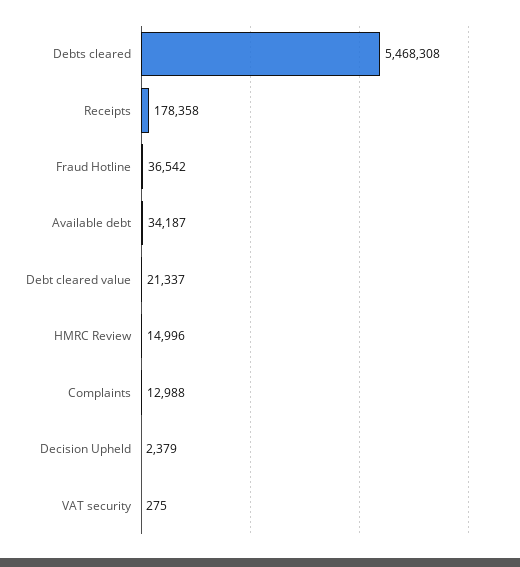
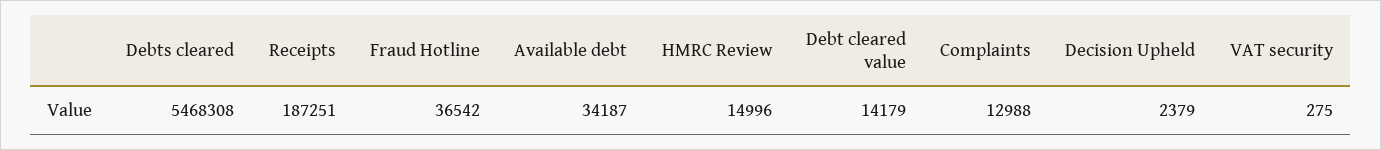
  {
    "Debts cleared": 5468308,
-   "Receipts": 178358,
+   "Receipts": 187251,
    "Fraud Hotline": 36542,
    "Available debt": 34187,
-   "Debt cleared value": 21337,
+   "Debt cleared value": 14179,
    "HMRC Review": 14996,
    "Complaints": 12988,
    "Decision Upheld": 2379,
    "VAT security": 275
  }

